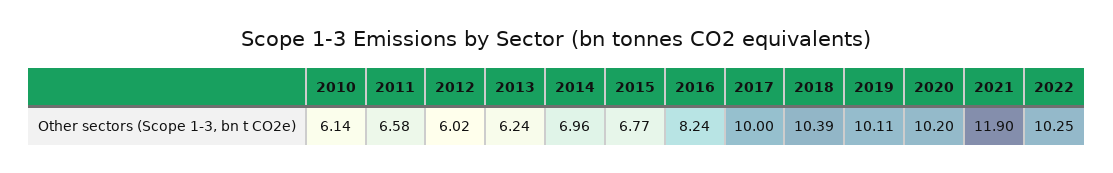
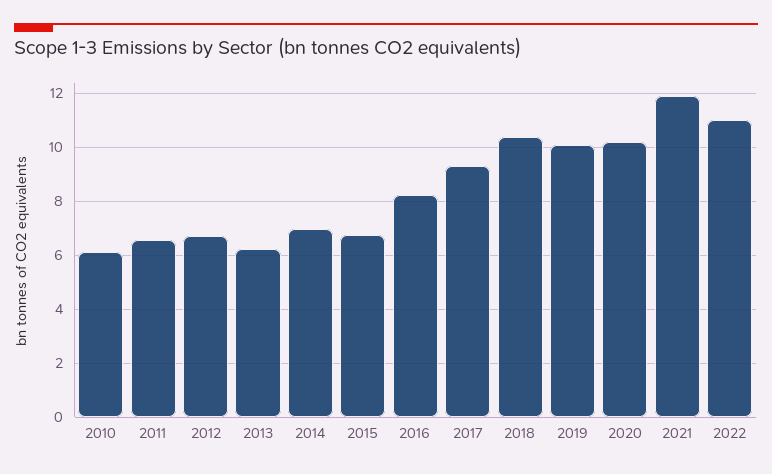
  {
    "2010": 6.14,
    "2011": 6.58,
-   "2012": 6.02,
+   "2012": 6.75,
    "2013": 6.24,
    "2014": 6.96,
    "2015": 6.77,
    "2016": 8.24,
-   "2017": 10,
+   "2017": 9.25,
    "2018": 10.39,
    "2019": 10.11,
    "2020": 10.2,
    "2021": 11.9,
-   "2022": 10.25
+   "2022": 11
  }

